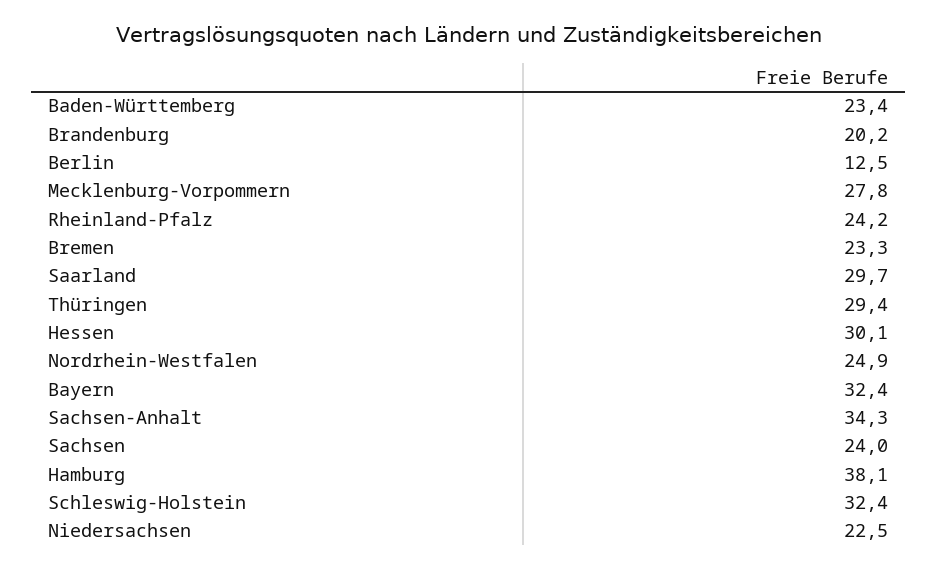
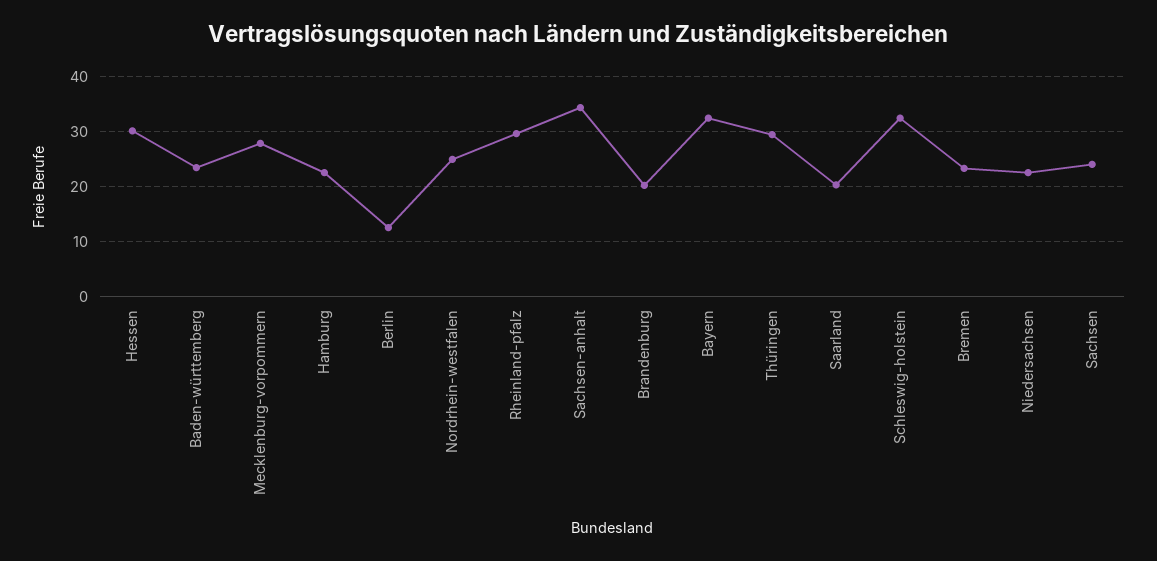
  {
    "Baden-Württemberg": 23.4,
    "Brandenburg": 20.2,
    "Berlin": 12.5,
    "Mecklenburg-Vorpommern": 27.8,
-   "Rheinland-Pfalz": 24.2,
+   "Rheinland-Pfalz": 30,
    "Bremen": 23.3,
-   "Saarland": 29.7,
+   "Saarland": 20,
    "Thüringen": 29.4,
    "Hessen": 30.1,
    "Nordrhein-Westfalen": 24.9,
    "Bayern": 32.4,
    "Sachsen-Anhalt": 34.3,
    "Sachsen": 24,
-   "Hamburg": 38.1,
+   "Hamburg": 22,
    "Schleswig-Holstein": 32.4,
    "Niedersachsen": 22.5
  }

